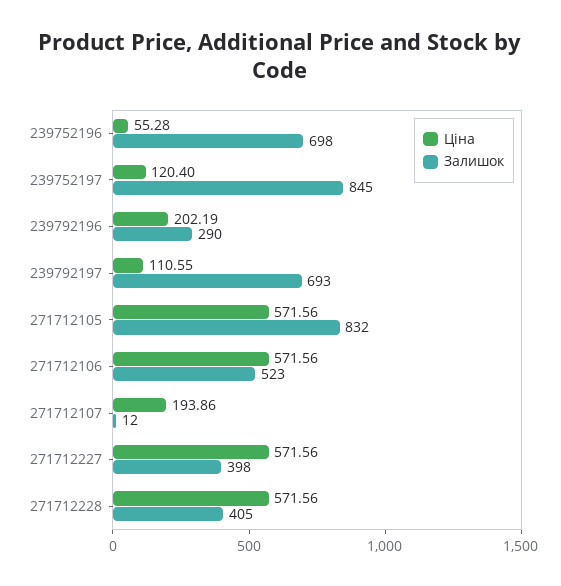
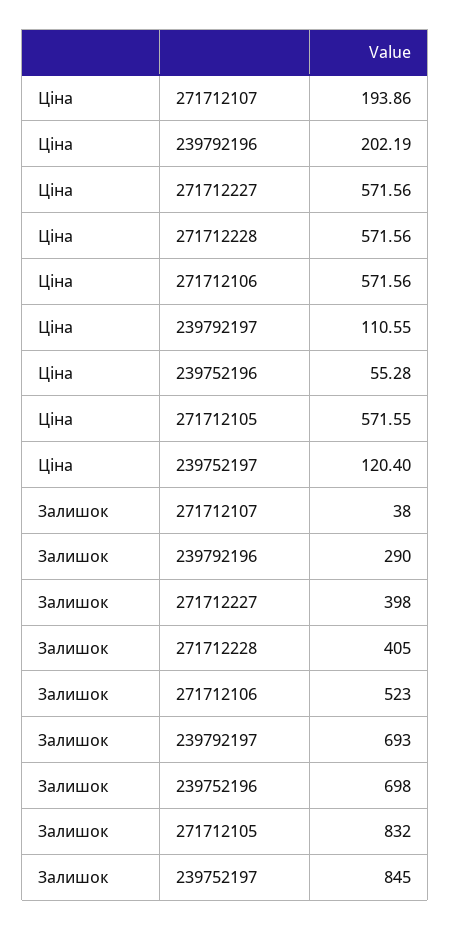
  {
    "Ціна": {
      "239752196": 55.28,
      "239752197": 120.4,
      "239792196": 202.19,
      "239792197": 110.55,
-     "271712105": 571.56,
+     "271712105": 571.55,
      "271712106": 571.56,
      "271712107": 193.86,
      "271712227": 571.56,
      "271712228": 571.56
    },
    "Залишок": {
      "239752196": 698,
      "239752197": 845,
      "239792196": 290,
      "239792197": 693,
      "271712105": 832,
      "271712106": 523,
-     "271712107": 12,
+     "271712107": 38,
      "271712227": 398,
      "271712228": 405
    }
  }

